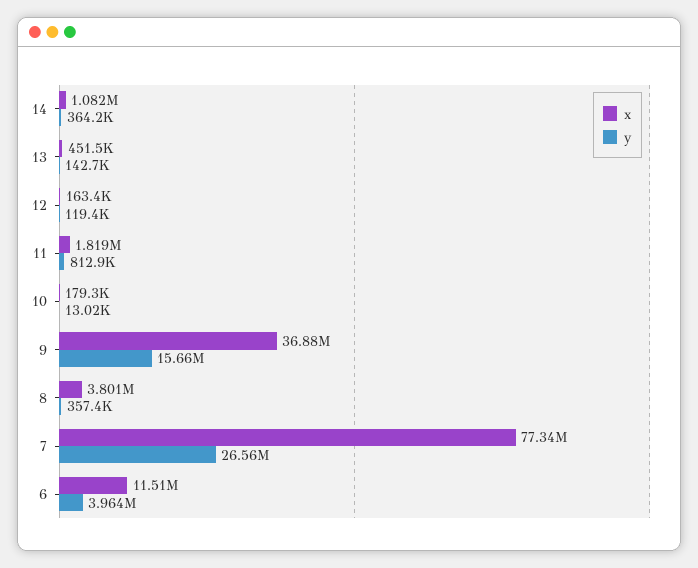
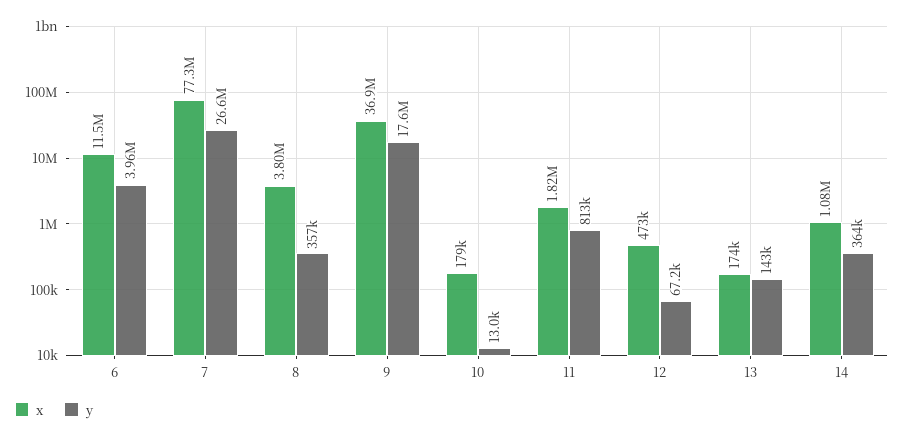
  {
    "x": {
      "14": 1082000,
-     "13": 451500,
+     "13": 174000,
-     "12": 163400,
+     "12": 473000,
      "11": 1819000,
      "10": 179300,
      "9": 36880000,
      "8": 3801000,
      "7": 77340000,
      "6": 11510000
    },
    "y": {
      "14": 364200,
      "13": 142700,
-     "12": 119400,
+     "12": 67200,
      "11": 812900,
      "10": 13020,
-     "9": 15660000,
+     "9": 17600000,
      "8": 357400,
      "7": 26560000,
      "6": 3964000
    }
  }

